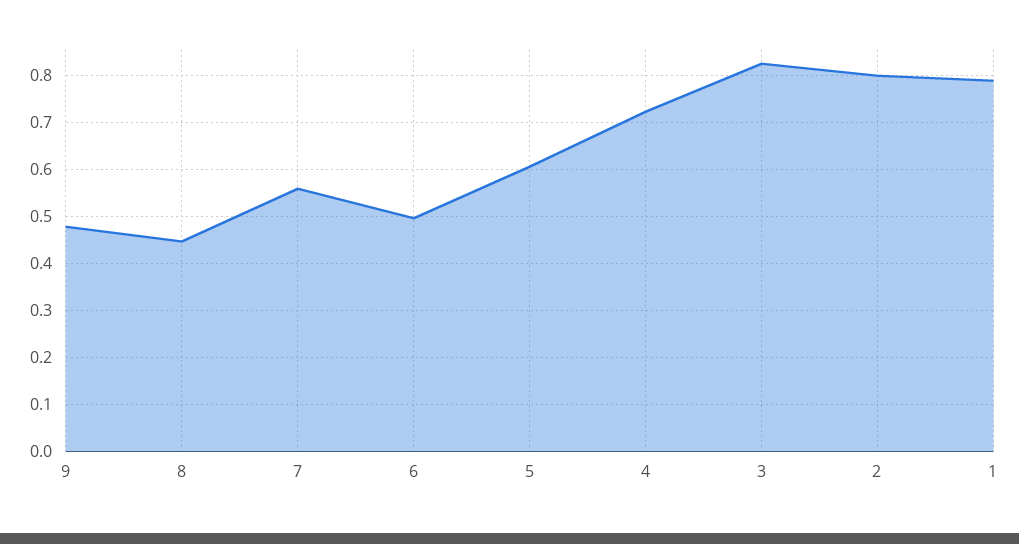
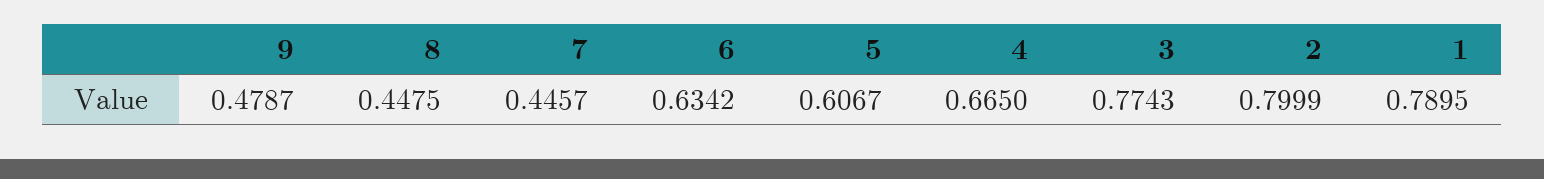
  {
    "9": 0.4787,
    "8": 0.4475,
-   "7": 0.56,
+   "7": 0.4457,
-   "6": 0.5,
+   "6": 0.6342,
    "5": 0.6067,
-   "4": 0.72,
+   "4": 0.665,
-   "3": 0.82,
+   "3": 0.7743,
    "2": 0.7999,
    "1": 0.7895
  }

